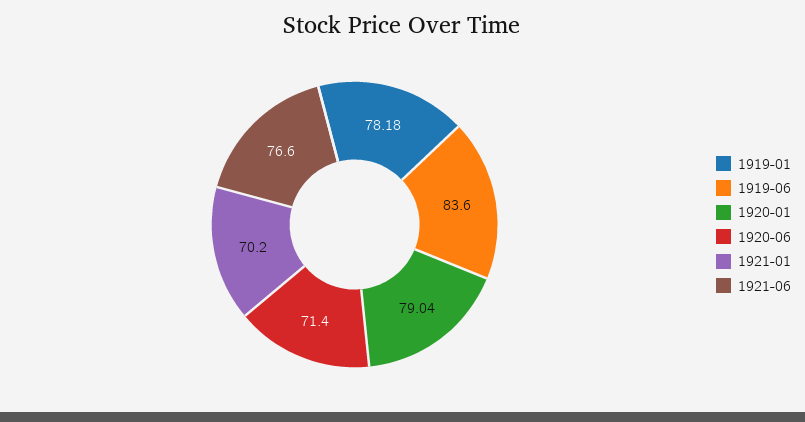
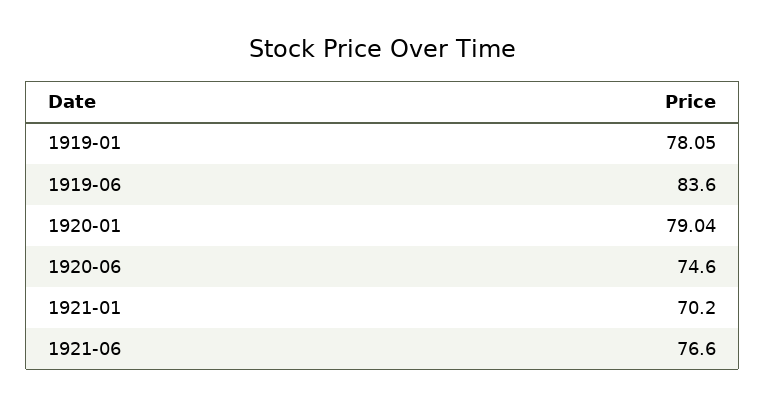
  {
-   "1919-01": 78.18,
+   "1919-01": 78.05,
    "1919-06": 83.6,
    "1920-01": 79.04,
-   "1920-06": 71.4,
+   "1920-06": 74.6,
    "1921-01": 70.2,
    "1921-06": 76.6
  }

